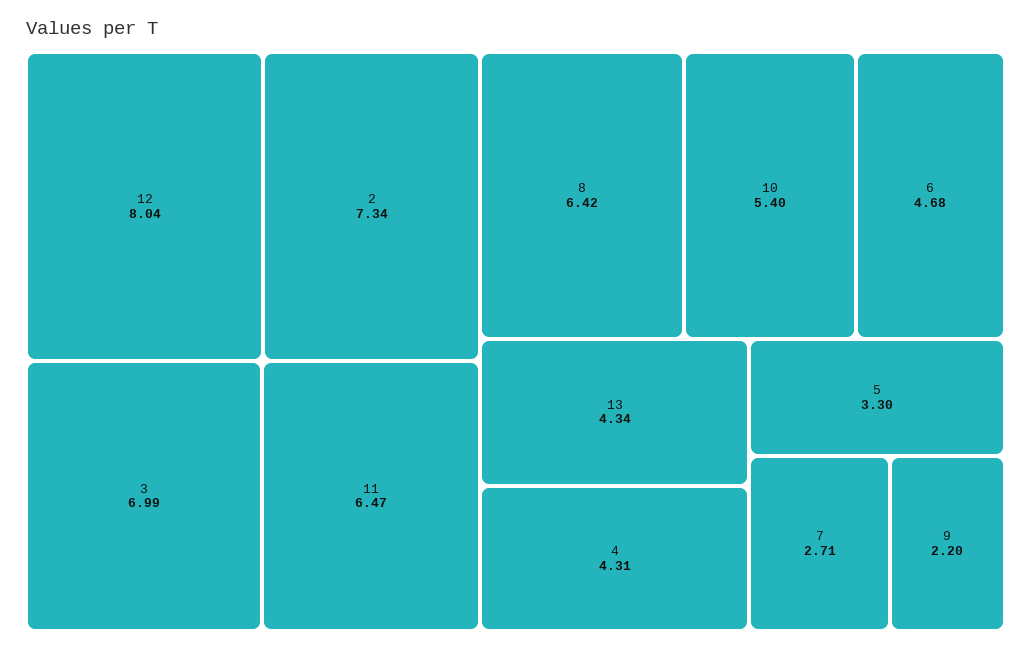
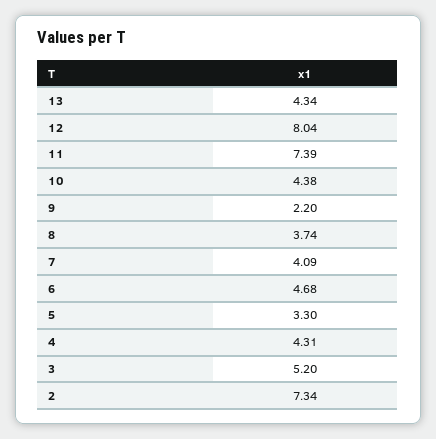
  {
    "12": 8.04,
    "2": 7.34,
-   "3": 6.99,
+   "3": 5.2,
-   "11": 6.47,
+   "11": 7.39,
-   "8": 6.42,
+   "8": 3.74,
-   "10": 5.4,
+   "10": 4.38,
    "6": 4.68,
    "13": 4.34,
    "4": 4.31,
    "5": 3.3,
-   "7": 2.71,
+   "7": 4.09,
    "9": 2.2
  }

